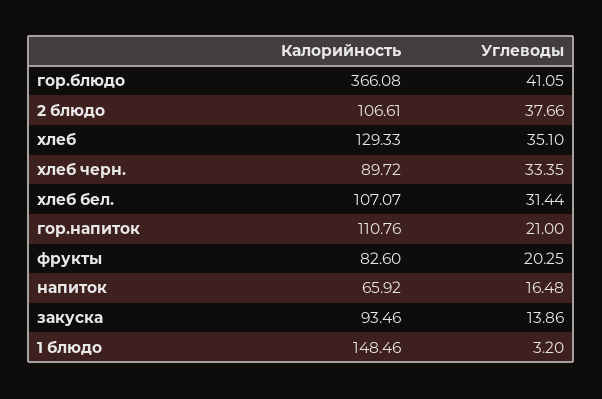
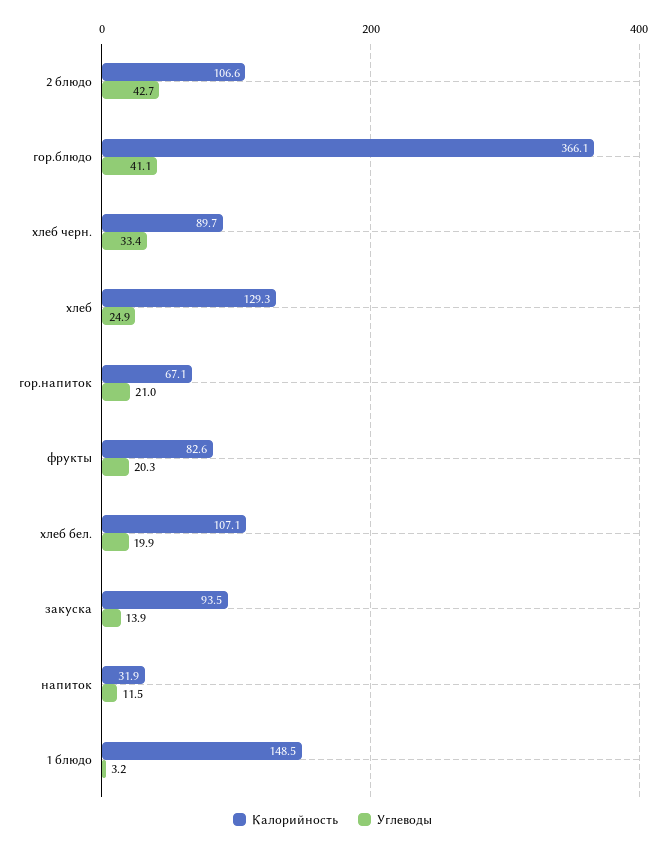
  {
    "Калорийность": {
      "гор.блюдо": 366.08,
      "2 блюдо": 106.61,
      "хлеб": 129.33,
      "хлеб черн.": 89.72,
      "хлеб бел.": 107.07,
-     "гор.напиток": 110.76,
+     "гор.напиток": 67.1,
      "фрукты": 82.6,
-     "напиток": 65.92,
+     "напиток": 31.9,
      "закуска": 93.46,
      "1 блюдо": 148.46
    },
    "Углеводы": {
      "гор.блюдо": 41.05,
-     "2 блюдо": 37.66,
+     "2 блюдо": 42.7,
-     "хлеб": 35.1,
+     "хлеб": 24.9,
      "хлеб черн.": 33.35,
-     "хлеб бел.": 31.44,
+     "хлеб бел.": 19.9,
      "гор.напиток": 21,
      "фрукты": 20.25,
-     "напиток": 16.48,
+     "напиток": 11.5,
      "закуска": 13.86,
      "1 блюдо": 3.2
    }
  }

